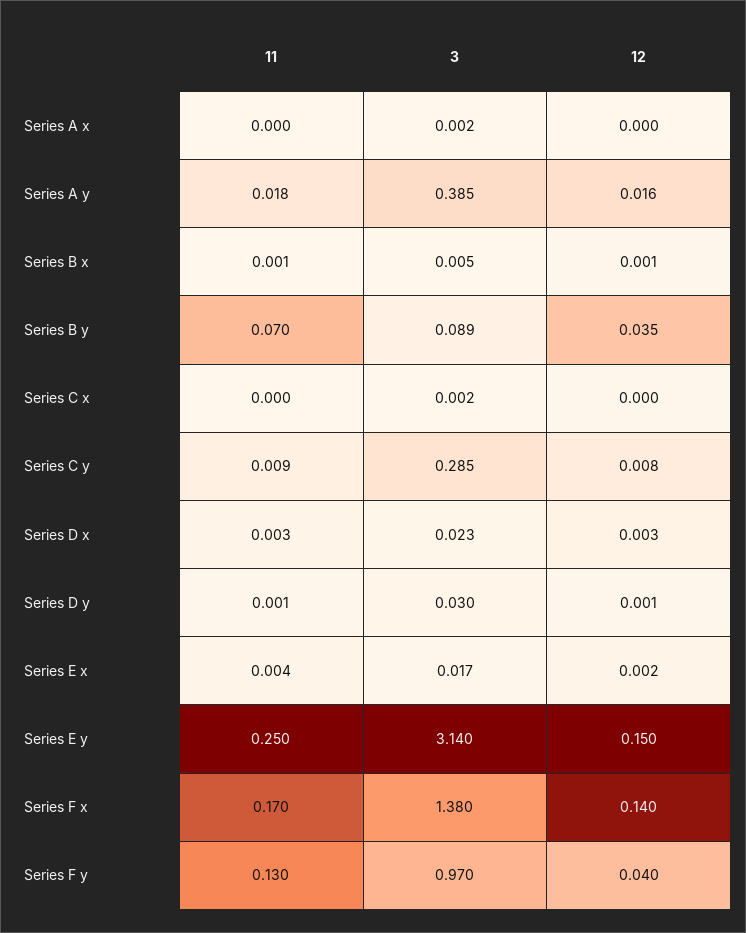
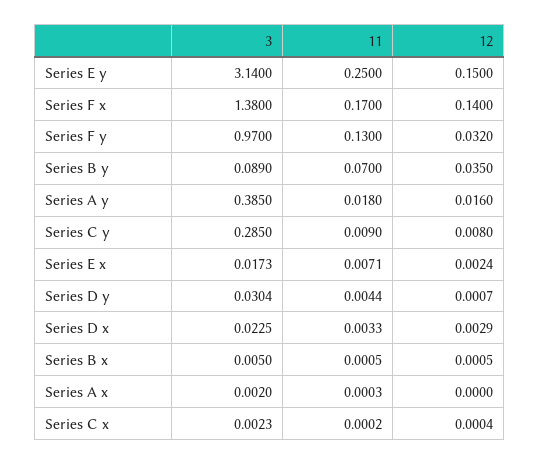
  {
    "11": {
      "Series A x": 0.0003,
      "Series A y": 0.018,
      "Series B x": 0.0005,
      "Series B y": 0.07,
      "Series C x": 0.0002,
      "Series C y": 0.009,
      "Series D x": 0.0033,
-     "Series D y": 0.001,
+     "Series D y": 0.0044,
-     "Series E x": 0.004,
+     "Series E x": 0.0071,
      "Series E y": 0.25,
      "Series F x": 0.17,
      "Series F y": 0.13
    },
    "3": {
      "Series A x": 0.002,
      "Series A y": 0.385,
      "Series B x": 0.005,
      "Series B y": 0.089,
      "Series C x": 0.0023,
      "Series C y": 0.285,
      "Series D x": 0.0225,
      "Series D y": 0.0304,
      "Series E x": 0.0173,
      "Series E y": 3.14,
      "Series F x": 1.38,
      "Series F y": 0.97
    },
    "12": {
      "Series A x": 0,
      "Series A y": 0.016,
      "Series B x": 0.0005,
      "Series B y": 0.035,
      "Series C x": 0.0004,
      "Series C y": 0.008,
      "Series D x": 0.0029,
      "Series D y": 0.0007,
      "Series E x": 0.0024,
      "Series E y": 0.15,
      "Series F x": 0.14,
-     "Series F y": 0.04
+     "Series F y": 0.032
    }
  }

